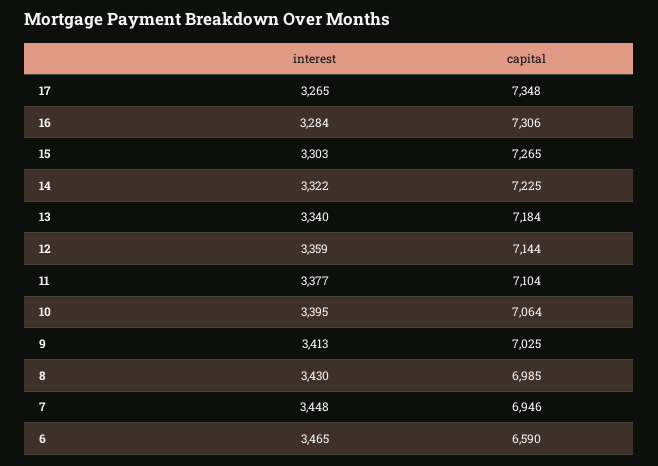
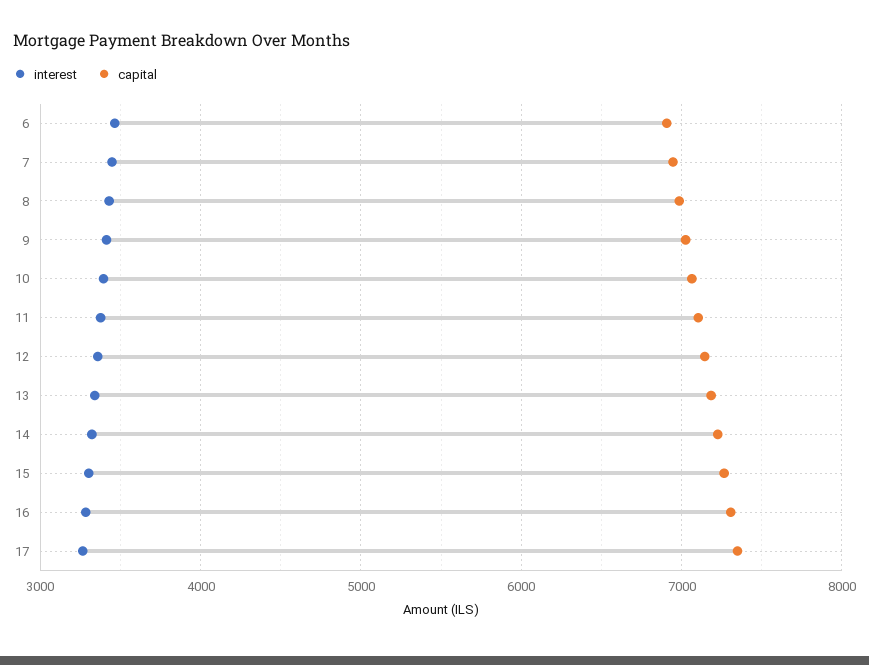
  {
    "interest": {
      "17": 3265,
      "16": 3284,
      "15": 3303,
      "14": 3322,
      "13": 3340,
      "12": 3359,
      "11": 3377,
      "10": 3395,
      "9": 3413,
      "8": 3430,
      "7": 3448,
      "6": 3465
    },
    "capital": {
      "17": 7348,
      "16": 7306,
      "15": 7265,
      "14": 7225,
      "13": 7184,
      "12": 7144,
      "11": 7104,
      "10": 7064,
      "9": 7025,
      "8": 6985,
      "7": 6946,
-     "6": 6590
+     "6": 6900
    }
  }

